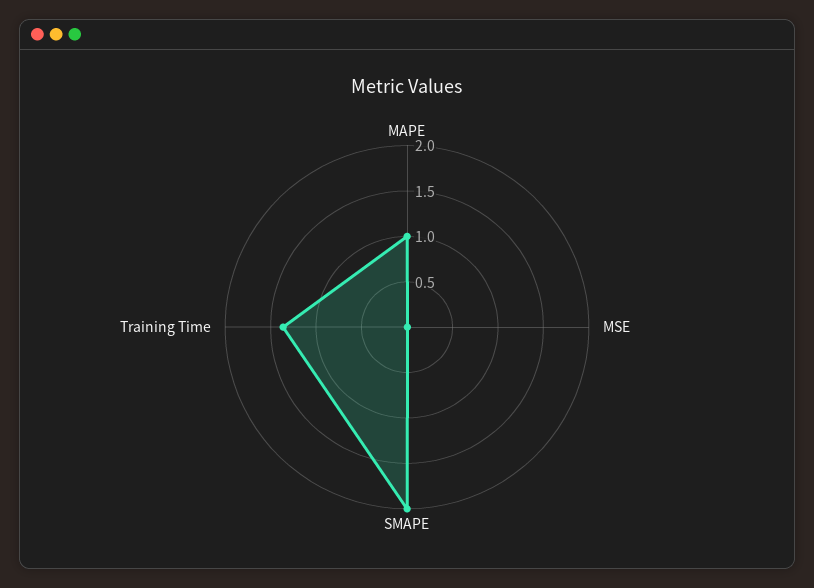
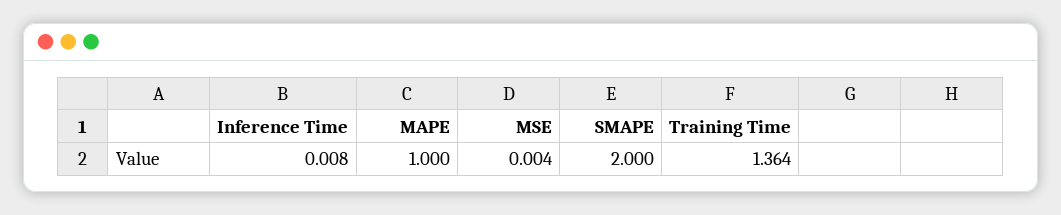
  {
    "MAPE": 1,
    "MSE": 0.004,
    "SMAPE": 2,
-   "Training Time": 1.364
+   "Training Time": 1.364,
+   "Inference Time": 0.008
  }

